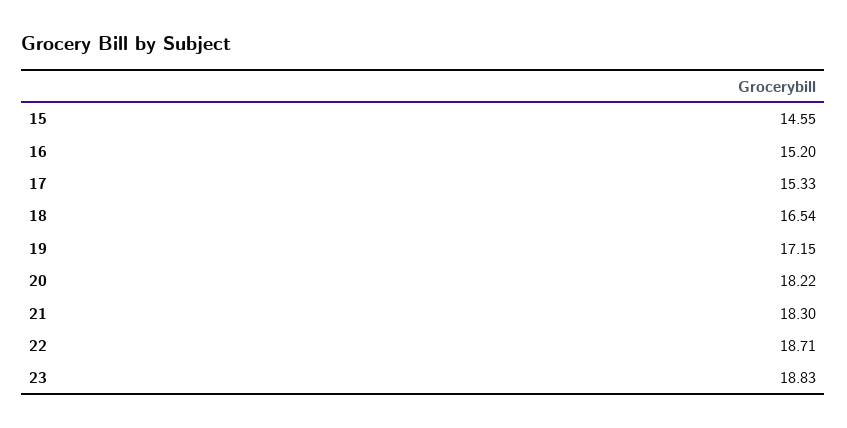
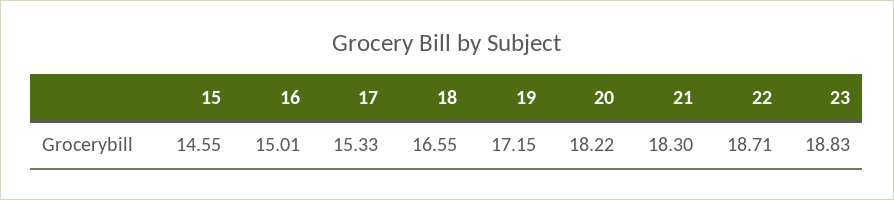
  {
    "15": 14.55,
-   "16": 15.2,
+   "16": 15.01,
    "17": 15.33,
-   "18": 16.54,
+   "18": 16.55,
    "19": 17.15,
    "20": 18.22,
    "21": 18.3,
    "22": 18.71,
    "23": 18.83
  }

